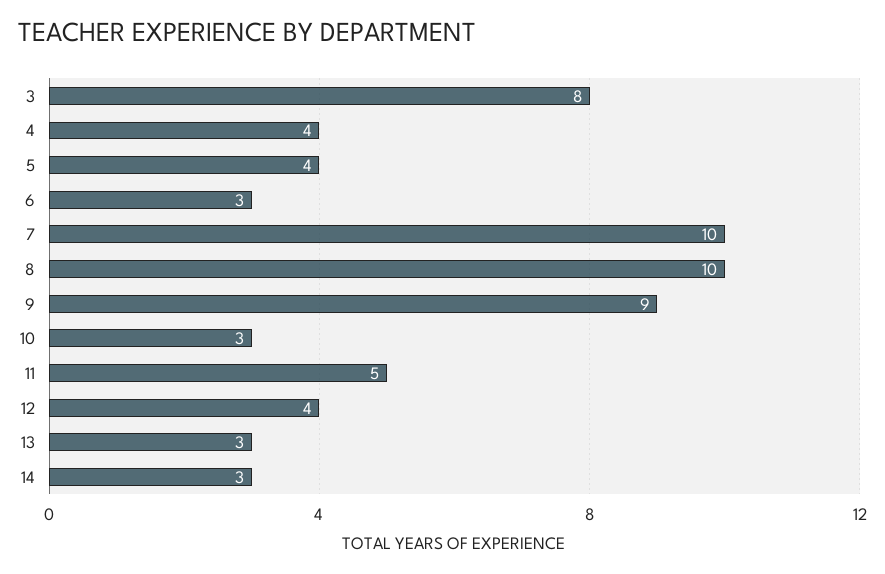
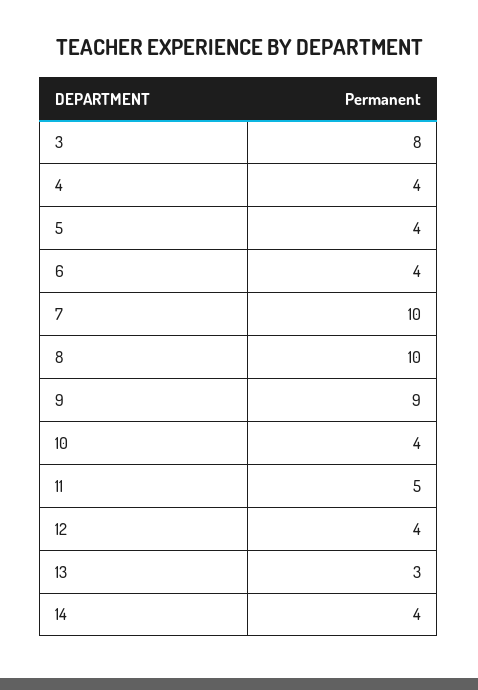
  {
    "3": 8,
    "4": 4,
    "5": 4,
-   "6": 3,
+   "6": 4,
    "7": 10,
    "8": 10,
    "9": 9,
-   "10": 3,
+   "10": 4,
    "11": 5,
    "12": 4,
    "13": 3,
-   "14": 3
+   "14": 4
  }

